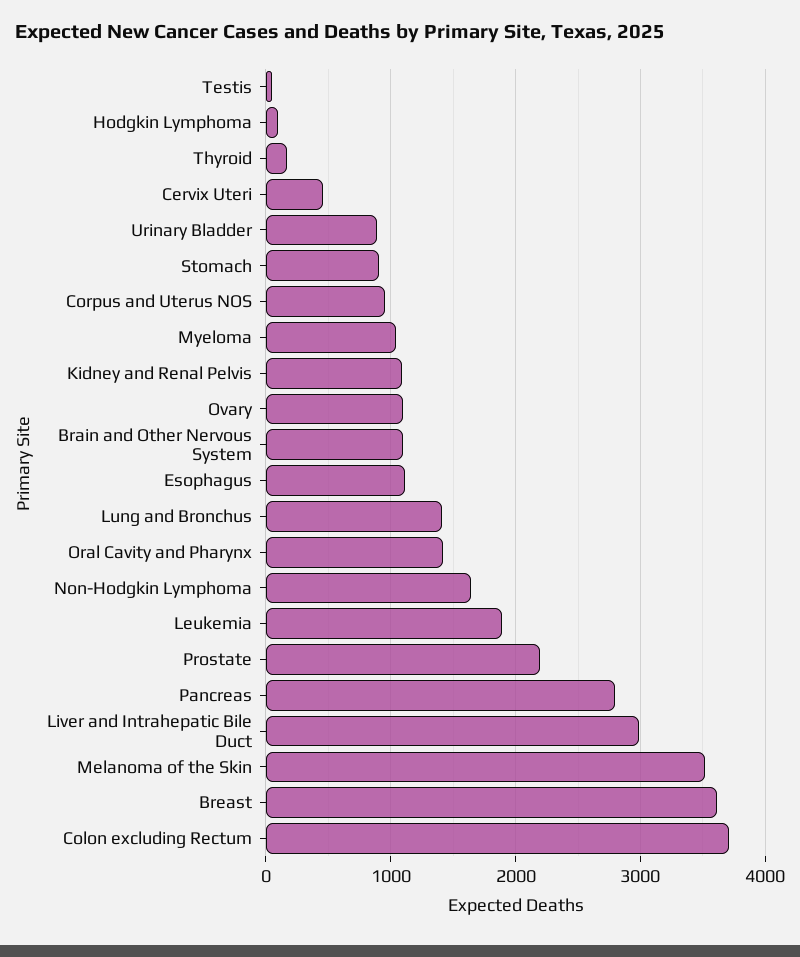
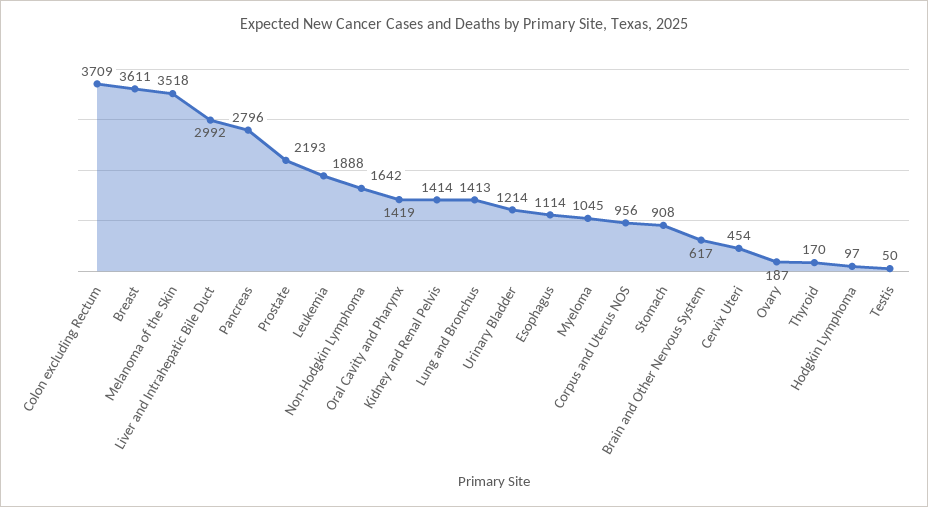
  {
    "Testis": 50,
    "Hodgkin Lymphoma": 97,
    "Thyroid": 170,
    "Cervix Uteri": 454,
-   "Urinary Bladder": 900,
+   "Urinary Bladder": 1214,
    "Stomach": 908,
    "Corpus and Uterus NOS": 956,
    "Myeloma": 1045,
-   "Kidney and Renal Pelvis": 1100,
+   "Kidney and Renal Pelvis": 1414,
-   "Ovary": 1100,
+   "Ovary": 187,
-   "Brain and Other Nervous System": 1100,
+   "Brain and Other Nervous System": 617,
    "Esophagus": 1114,
    "Lung and Bronchus": 1413,
    "Oral Cavity and Pharynx": 1419,
    "Non-Hodgkin Lymphoma": 1642,
    "Leukemia": 1888,
    "Prostate": 2193,
    "Pancreas": 2796,
    "Liver and Intrahepatic Bile Duct": 2992,
    "Melanoma of the Skin": 3518,
    "Breast": 3611,
    "Colon excluding Rectum": 3709
  }

